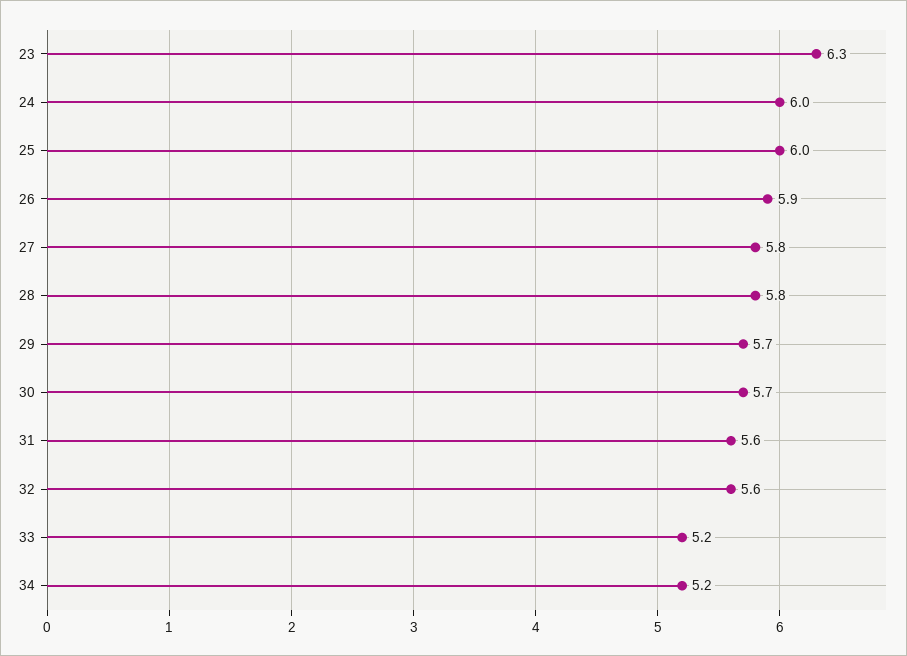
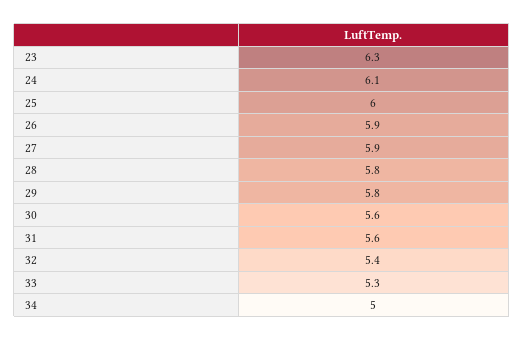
  {
    "23": 6.3,
-   "24": 6,
+   "24": 6.1,
    "25": 6,
    "26": 5.9,
-   "27": 5.8,
+   "27": 5.9,
    "28": 5.8,
-   "29": 5.7,
+   "29": 5.8,
-   "30": 5.7,
+   "30": 5.6,
    "31": 5.6,
-   "32": 5.6,
+   "32": 5.4,
-   "33": 5.2,
+   "33": 5.3,
-   "34": 5.2
+   "34": 5
  }

